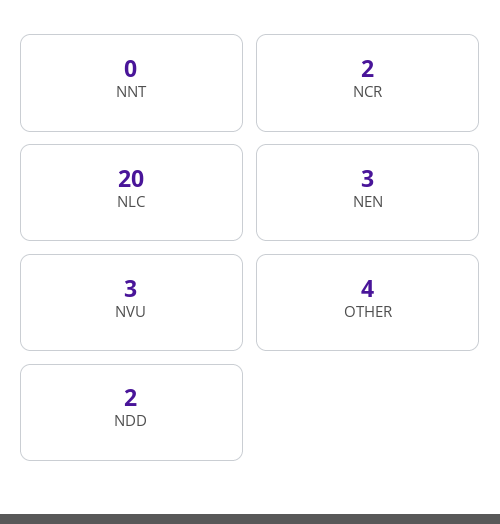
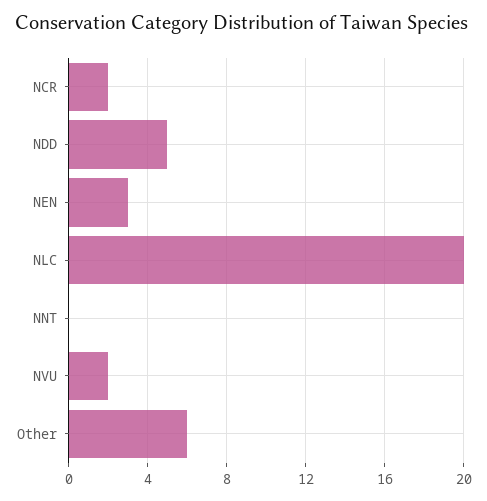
  {
    "NNT": 0,
    "NCR": 2,
    "NLC": 20,
    "NEN": 3,
-   "NVU": 3,
+   "NVU": 2,
-   "OTHER": 4,
+   "OTHER": 6,
-   "NDD": 2
+   "NDD": 5
  }

